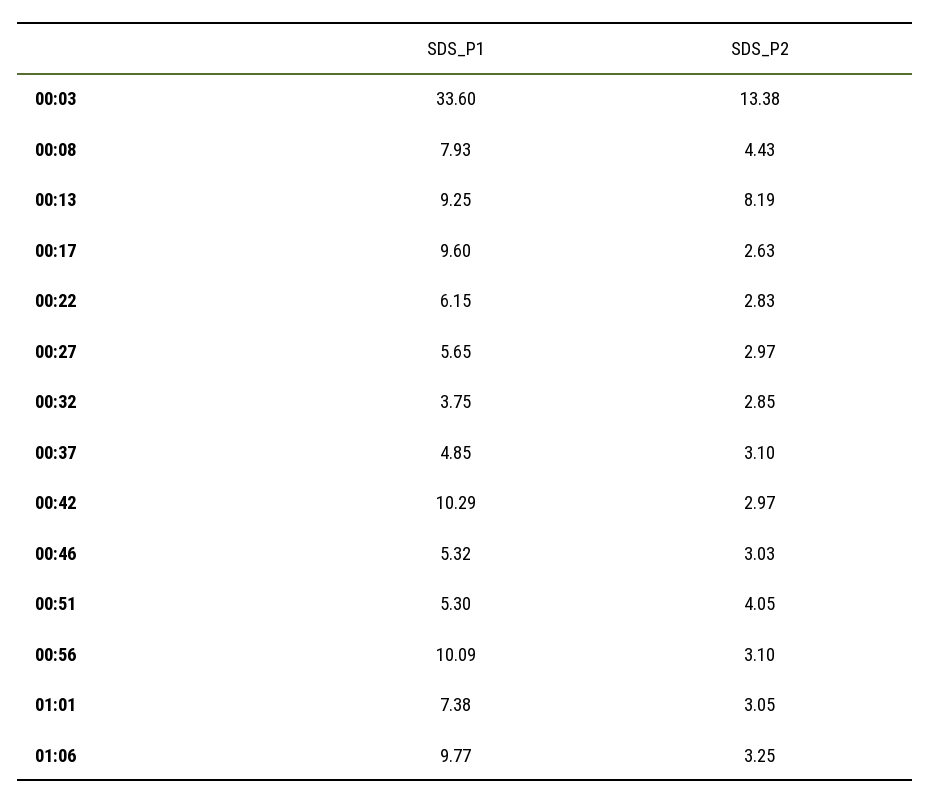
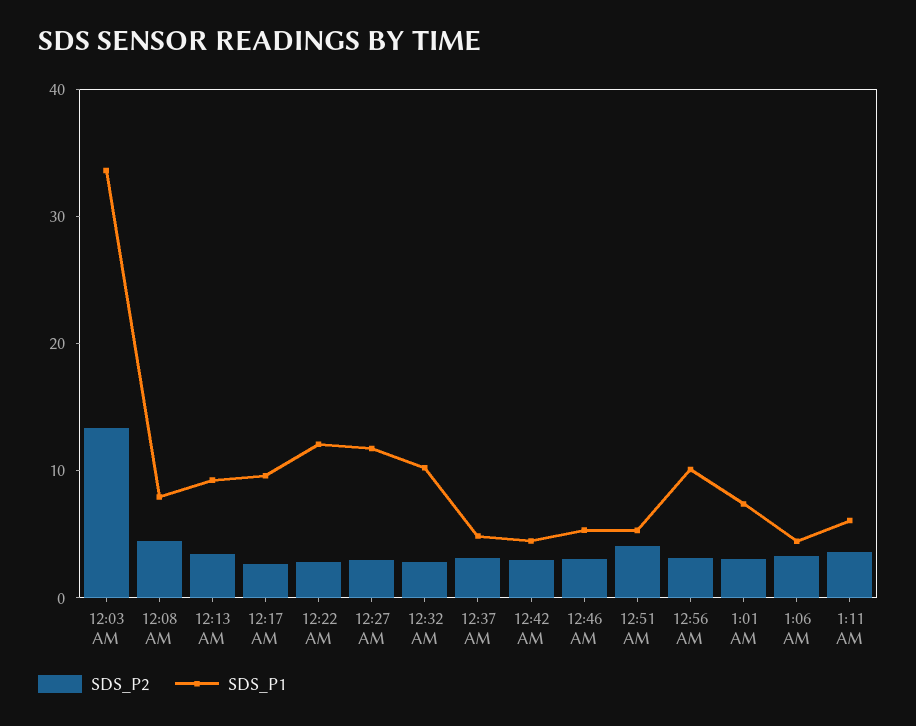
  {
    "SDS_P1": {
      "00:03": 33.6,
      "00:08": 7.93,
      "00:13": 9.25,
      "00:17": 9.6,
-     "00:22": 6.15,
+     "00:22": 12,
-     "00:27": 5.65,
+     "00:27": 12,
-     "00:32": 3.75,
+     "00:32": 10,
      "00:37": 4.85,
-     "00:42": 10.29,
+     "00:42": 4,
      "00:46": 5.32,
      "00:51": 5.3,
      "00:56": 10.09,
      "01:01": 7.38,
-     "01:06": 9.77
+     "01:06": 4,
+     "1:11 AM": 6
    },
    "SDS_P2": {
      "00:03": 13.38,
      "00:08": 4.43,
-     "00:13": 8.19,
+     "00:13": 4,
      "00:17": 2.63,
      "00:22": 2.83,
      "00:27": 2.97,
      "00:32": 2.85,
      "00:37": 3.1,
      "00:42": 2.97,
      "00:46": 3.03,
      "00:51": 4.05,
      "00:56": 3.1,
      "01:01": 3.05,
-     "01:06": 3.25
+     "01:06": 3.25,
+     "1:11 AM": 4
    }
  }

